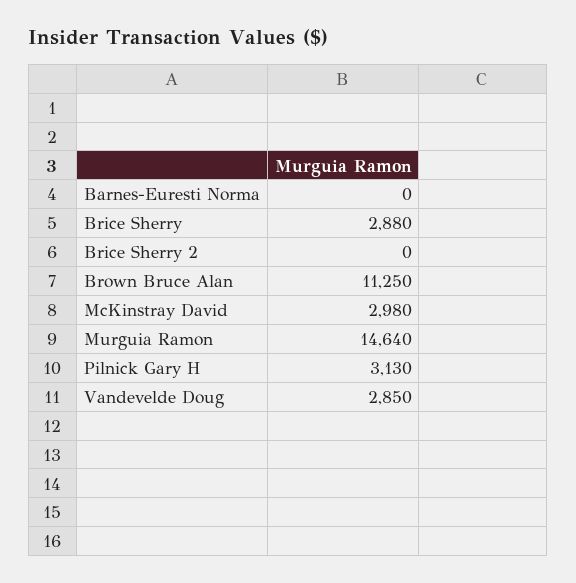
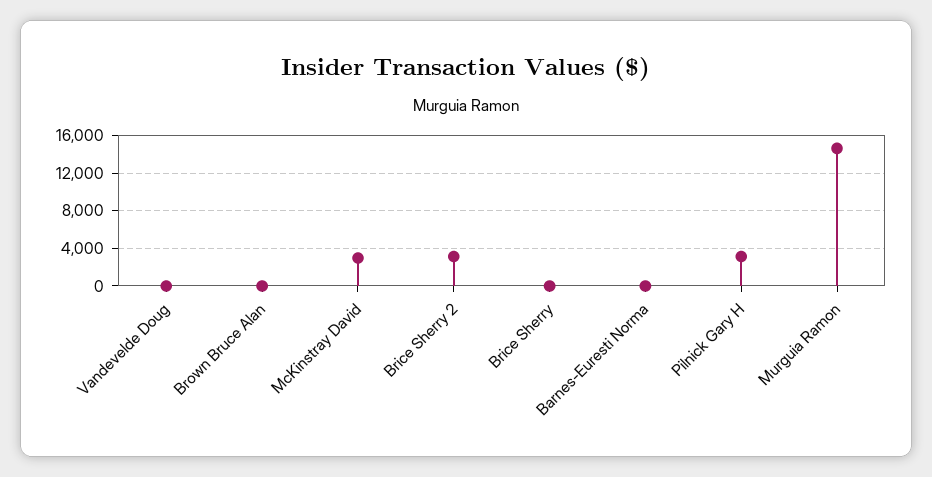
  {
    "Barnes-Euresti Norma": 0,
-   "Brice Sherry": 2880,
+   "Brice Sherry": 0,
-   "Brice Sherry 2": 0,
+   "Brice Sherry 2": 3000,
-   "Brown Bruce Alan": 11250,
+   "Brown Bruce Alan": 0,
    "McKinstray David": 2980,
    "Murguia Ramon": 14640,
    "Pilnick Gary H": 3130,
-   "Vandevelde Doug": 2850
+   "Vandevelde Doug": 0
  }

